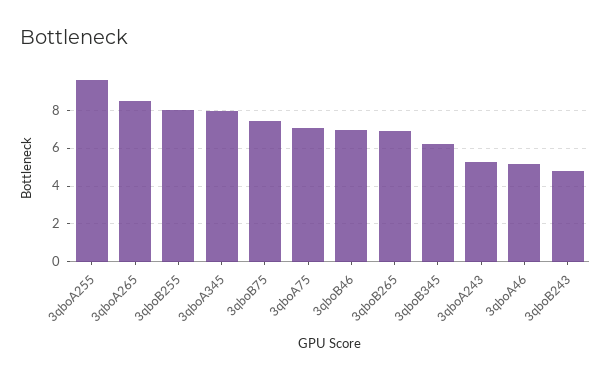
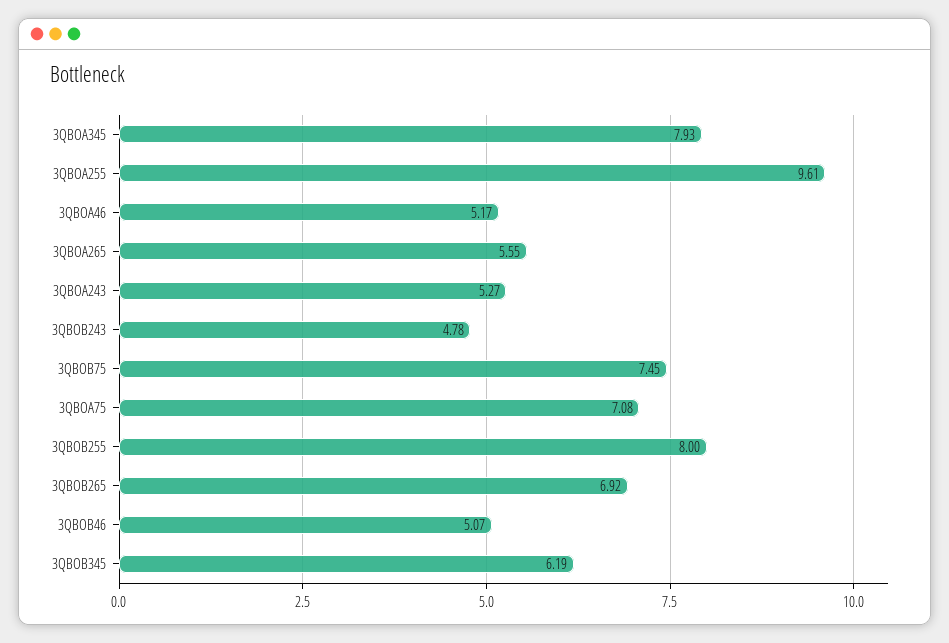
  {
    "3qboA255": 9.61,
-   "3qboA265": 8.5,
+   "3qboA265": 5.55,
    "3qboB255": 8,
    "3qboA345": 7.93,
    "3qboB75": 7.45,
    "3qboA75": 7.08,
-   "3qboB46": 7,
+   "3qboB46": 5.07,
    "3qboB265": 6.92,
    "3qboB345": 6.19,
    "3qboA243": 5.27,
    "3qboA46": 5.17,
    "3qboB243": 4.78
  }

